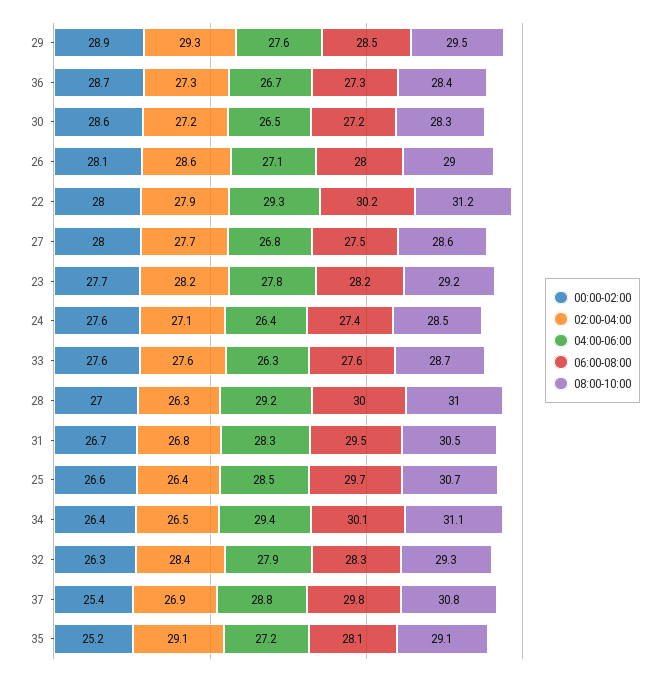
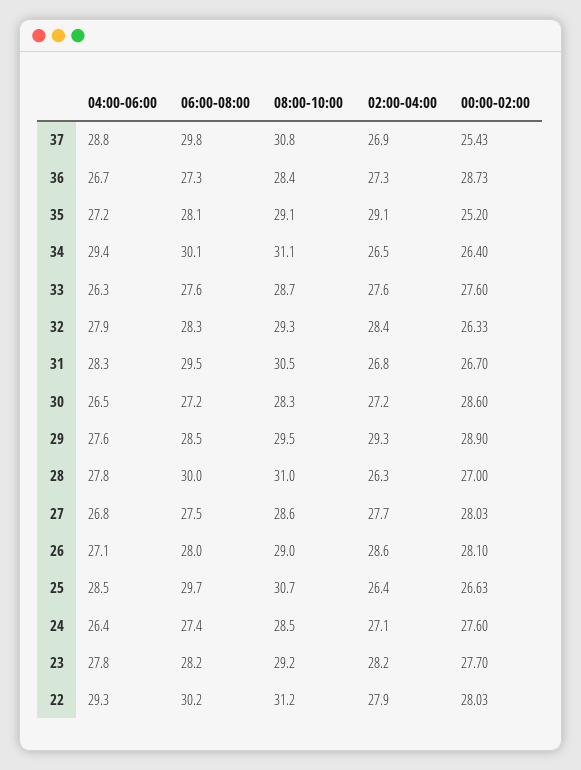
  {
    "00:00-02:00": {
      "29": 28.9,
      "36": 28.73,
      "30": 28.6,
      "26": 28.1,
      "22": 28.03,
      "27": 28.03,
      "23": 27.7,
      "24": 27.6,
      "33": 27.6,
      "28": 27,
      "31": 26.7,
      "25": 26.63,
      "34": 26.4,
      "32": 26.33,
      "37": 25.43,
      "35": 25.2
    },
    "02:00-04:00": {
      "29": 29.3,
      "36": 27.3,
      "30": 27.2,
      "26": 28.6,
      "22": 27.9,
      "27": 27.7,
      "23": 28.2,
      "24": 27.1,
      "33": 27.6,
      "28": 26.3,
      "31": 26.8,
      "25": 26.4,
      "34": 26.5,
      "32": 28.4,
      "37": 26.9,
      "35": 29.1
    },
    "04:00-06:00": {
      "29": 27.6,
      "36": 26.7,
      "30": 26.5,
      "26": 27.1,
      "22": 29.3,
      "27": 26.8,
      "23": 27.8,
      "24": 26.4,
      "33": 26.3,
-     "28": 29.2,
+     "28": 27.8,
      "31": 28.3,
      "25": 28.5,
      "34": 29.4,
      "32": 27.9,
      "37": 28.8,
      "35": 27.2
    },
    "06:00-08:00": {
      "29": 28.5,
      "36": 27.3,
      "30": 27.2,
      "26": 28,
      "22": 30.2,
      "27": 27.5,
      "23": 28.2,
      "24": 27.4,
      "33": 27.6,
      "28": 30,
      "31": 29.5,
      "25": 29.7,
      "34": 30.1,
      "32": 28.3,
      "37": 29.8,
      "35": 28.1
    },
    "08:00-10:00": {
      "29": 29.5,
      "36": 28.4,
      "30": 28.3,
      "26": 29,
      "22": 31.2,
      "27": 28.6,
      "23": 29.2,
      "24": 28.5,
      "33": 28.7,
      "28": 31,
      "31": 30.5,
      "25": 30.7,
      "34": 31.1,
      "32": 29.3,
      "37": 30.8,
      "35": 29.1
    }
  }

